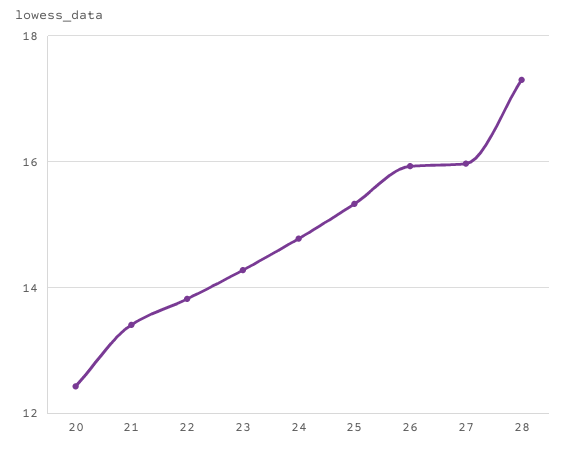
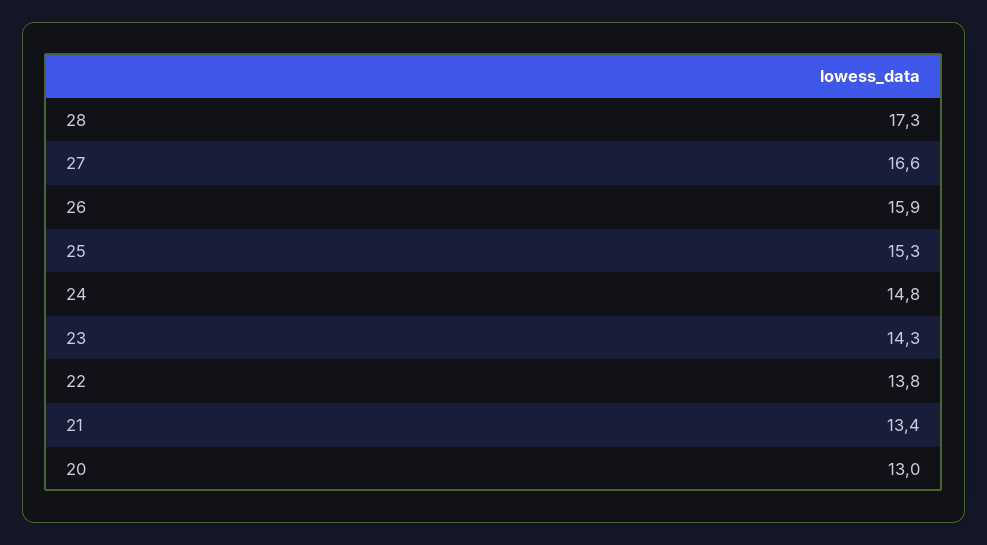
  {
-   "20": 12.4,
+   "20": 13,
    "21": 13.4,
    "22": 13.8,
    "23": 14.3,
    "24": 14.8,
    "25": 15.3,
    "26": 15.9,
-   "27": 16,
+   "27": 16.6,
    "28": 17.3
  }

